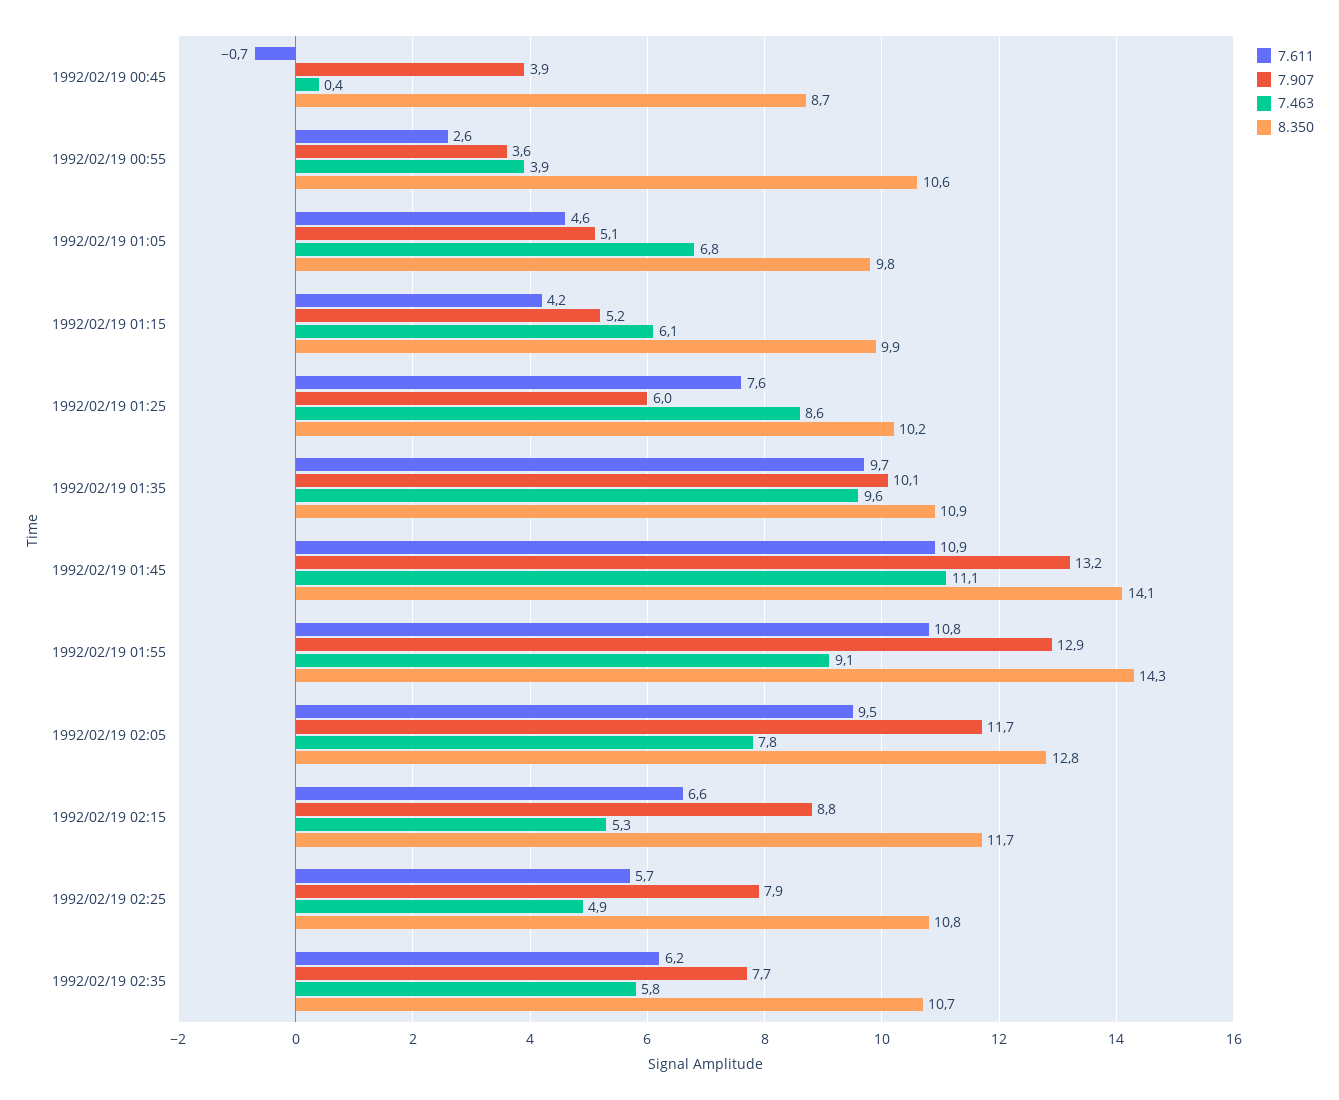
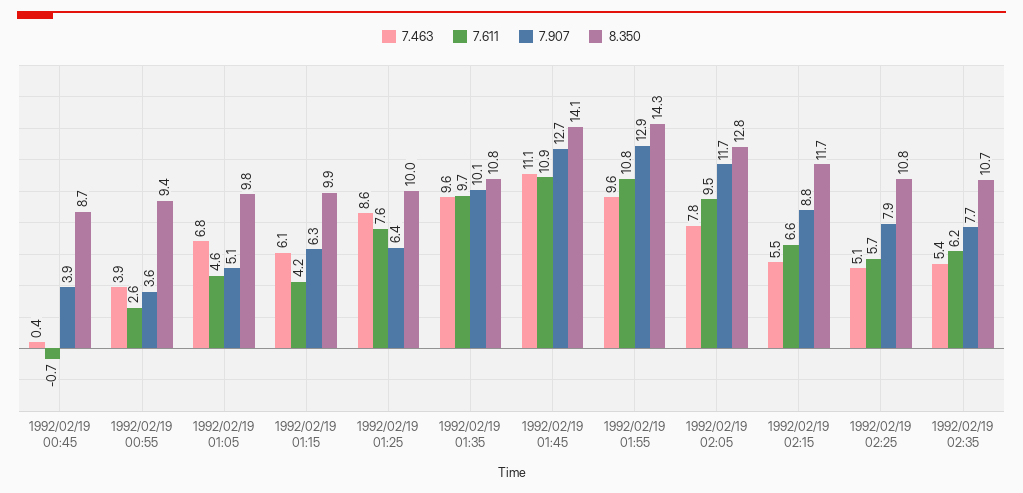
  {
    "7.611": {
      "1992/02/19 00:45": -0.7,
      "1992/02/19 00:55": 2.6,
      "1992/02/19 01:05": 4.6,
      "1992/02/19 01:15": 4.2,
      "1992/02/19 01:25": 7.6,
      "1992/02/19 01:35": 9.7,
      "1992/02/19 01:45": 10.9,
      "1992/02/19 01:55": 10.8,
      "1992/02/19 02:05": 9.5,
      "1992/02/19 02:15": 6.6,
      "1992/02/19 02:25": 5.7,
      "1992/02/19 02:35": 6.2
    },
    "7.907": {
      "1992/02/19 00:45": 3.9,
      "1992/02/19 00:55": 3.6,
      "1992/02/19 01:05": 5.1,
-     "1992/02/19 01:15": 5.2,
+     "1992/02/19 01:15": 6.3,
-     "1992/02/19 01:25": 6,
+     "1992/02/19 01:25": 6.4,
      "1992/02/19 01:35": 10.1,
-     "1992/02/19 01:45": 13.2,
+     "1992/02/19 01:45": 12.7,
      "1992/02/19 01:55": 12.9,
      "1992/02/19 02:05": 11.7,
      "1992/02/19 02:15": 8.8,
      "1992/02/19 02:25": 7.9,
      "1992/02/19 02:35": 7.7
    },
    "7.463": {
      "1992/02/19 00:45": 0.4,
      "1992/02/19 00:55": 3.9,
      "1992/02/19 01:05": 6.8,
      "1992/02/19 01:15": 6.1,
      "1992/02/19 01:25": 8.6,
      "1992/02/19 01:35": 9.6,
      "1992/02/19 01:45": 11.1,
-     "1992/02/19 01:55": 9.1,
+     "1992/02/19 01:55": 9.6,
      "1992/02/19 02:05": 7.8,
-     "1992/02/19 02:15": 5.3,
+     "1992/02/19 02:15": 5.5,
-     "1992/02/19 02:25": 4.9,
+     "1992/02/19 02:25": 5.1,
-     "1992/02/19 02:35": 5.8
+     "1992/02/19 02:35": 5.4
    },
    "8.350": {
      "1992/02/19 00:45": 8.7,
-     "1992/02/19 00:55": 10.6,
+     "1992/02/19 00:55": 9.4,
      "1992/02/19 01:05": 9.8,
      "1992/02/19 01:15": 9.9,
-     "1992/02/19 01:25": 10.2,
+     "1992/02/19 01:25": 10,
-     "1992/02/19 01:35": 10.9,
+     "1992/02/19 01:35": 10.8,
      "1992/02/19 01:45": 14.1,
      "1992/02/19 01:55": 14.3,
      "1992/02/19 02:05": 12.8,
      "1992/02/19 02:15": 11.7,
      "1992/02/19 02:25": 10.8,
      "1992/02/19 02:35": 10.7
    }
  }

